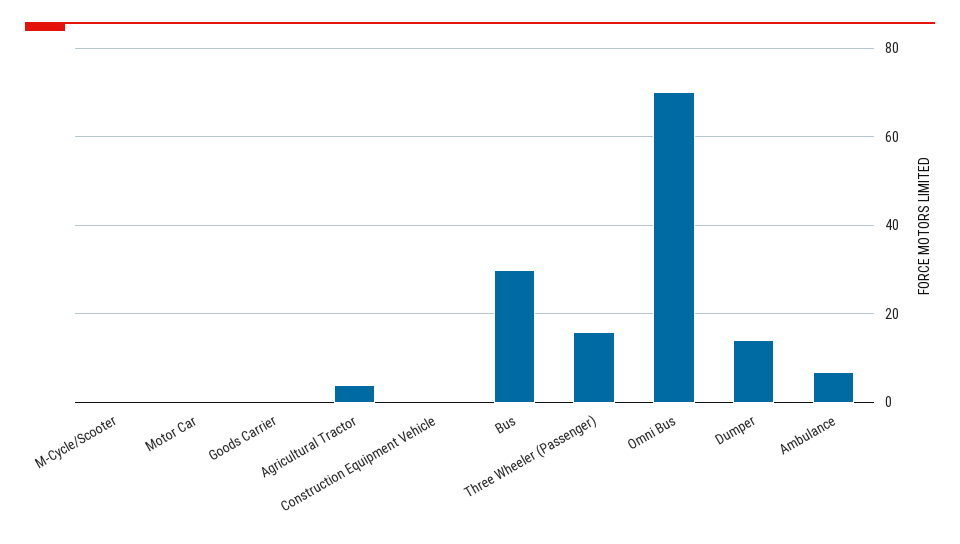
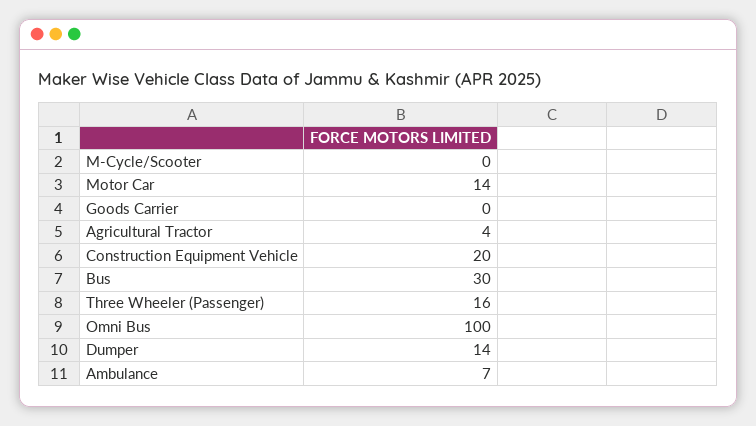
  {
    "M-Cycle/Scooter": 0,
-   "Motor Car": 0,
+   "Motor Car": 14,
    "Goods Carrier": 0,
    "Agricultural Tractor": 4,
-   "Construction Equipment Vehicle": 0,
+   "Construction Equipment Vehicle": 20,
    "Bus": 30,
    "Three Wheeler (Passenger)": 16,
-   "Omni Bus": 70,
+   "Omni Bus": 100,
    "Dumper": 14,
    "Ambulance": 7
  }

